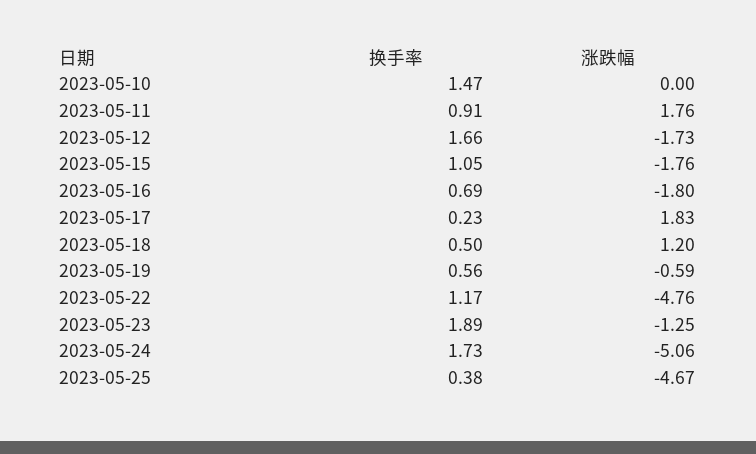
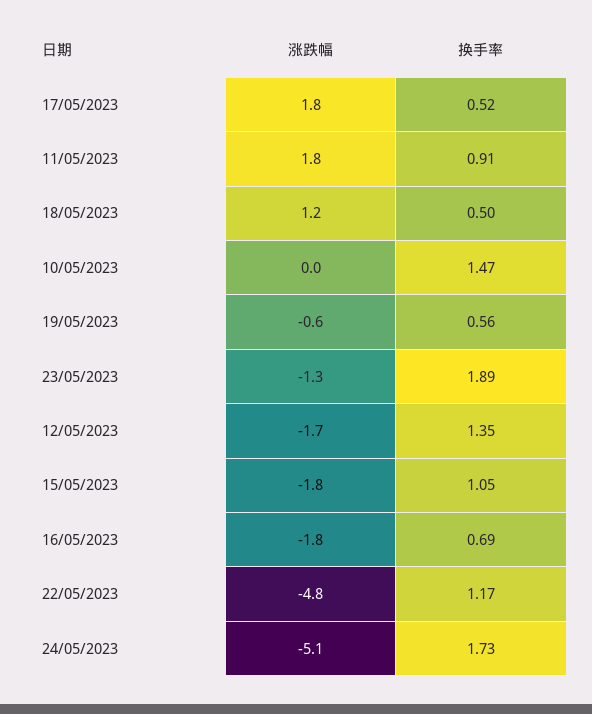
  {
    "换手率": {
      "2023-05-10": 1.47,
      "2023-05-11": 0.91,
-     "2023-05-12": 1.66,
+     "2023-05-12": 1.35,
      "2023-05-15": 1.05,
      "2023-05-16": 0.69,
-     "2023-05-17": 0.23,
+     "2023-05-17": 0.52,
      "2023-05-18": 0.5,
      "2023-05-19": 0.56,
      "2023-05-22": 1.17,
      "2023-05-23": 1.89,
-     "2023-05-24": 1.73,
+     "2023-05-24": 1.73
-     "2023-05-25": 0.38
    },
    "涨跌幅": {
      "2023-05-10": 0,
      "2023-05-11": 1.76,
      "2023-05-12": -1.73,
      "2023-05-15": -1.76,
      "2023-05-16": -1.8,
      "2023-05-17": 1.83,
      "2023-05-18": 1.2,
      "2023-05-19": -0.59,
      "2023-05-22": -4.76,
      "2023-05-23": -1.25,
-     "2023-05-24": -5.06,
+     "2023-05-24": -5.06
-     "2023-05-25": -4.67
    }
  }

